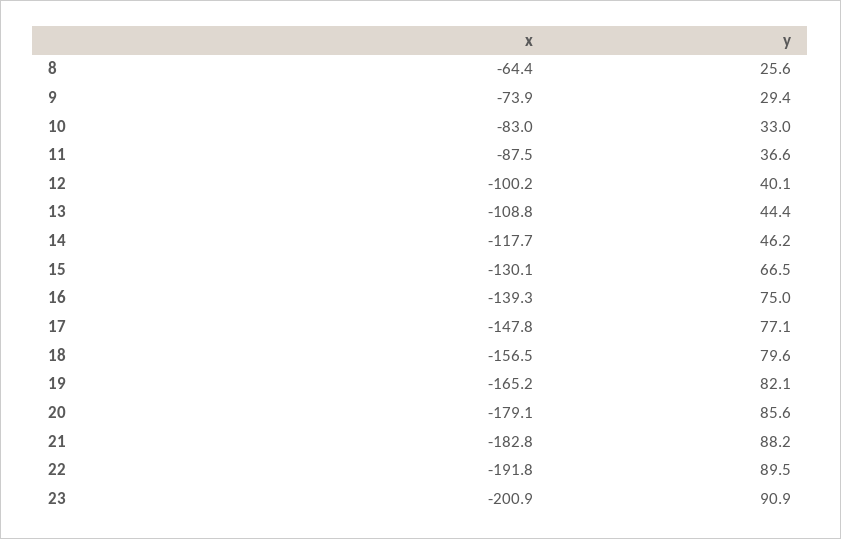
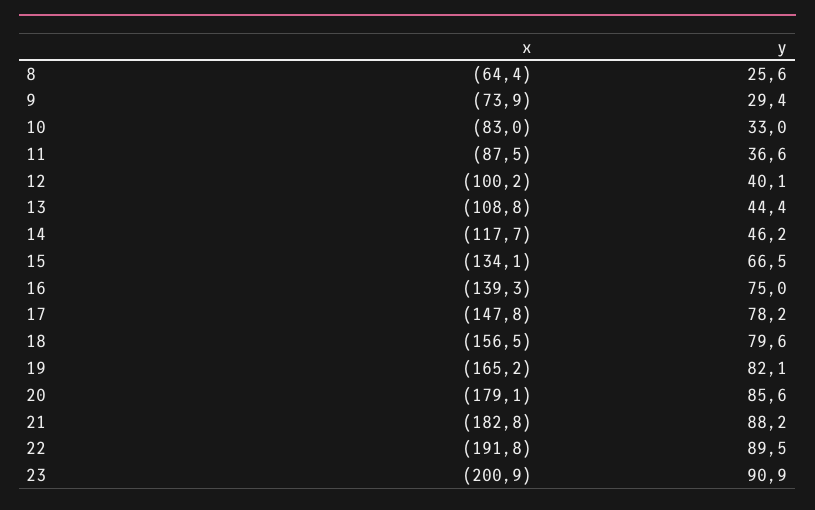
  {
    "x": {
      "8": -64.4,
      "9": -73.9,
      "10": -83,
      "11": -87.5,
      "12": -100.2,
      "13": -108.8,
      "14": -117.7,
-     "15": -130.1,
+     "15": -134.1,
      "16": -139.3,
      "17": -147.8,
      "18": -156.5,
      "19": -165.2,
      "20": -179.1,
      "21": -182.8,
      "22": -191.8,
      "23": -200.9
    },
    "y": {
      "8": 25.6,
      "9": 29.4,
      "10": 33,
      "11": 36.6,
      "12": 40.1,
      "13": 44.4,
      "14": 46.2,
      "15": 66.5,
      "16": 75,
-     "17": 77.1,
+     "17": 78.2,
      "18": 79.6,
      "19": 82.1,
      "20": 85.6,
      "21": 88.2,
      "22": 89.5,
      "23": 90.9
    }
  }

